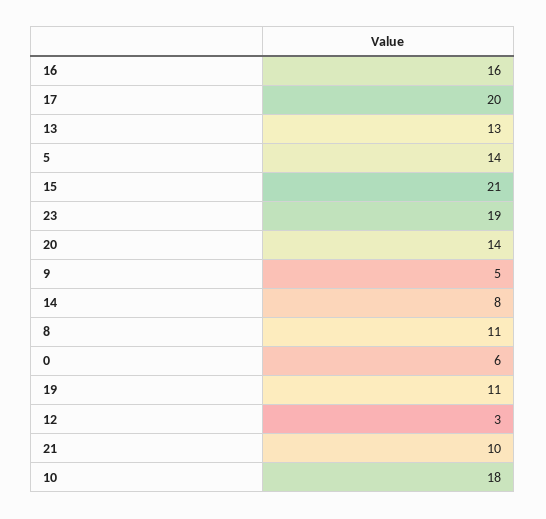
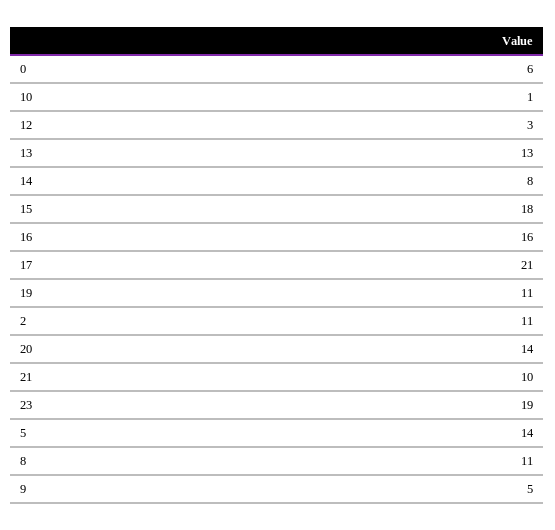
  {
    "16": 16,
-   "17": 20,
+   "17": 21,
    "13": 13,
    "5": 14,
-   "15": 21,
+   "15": 18,
    "23": 19,
    "20": 14,
    "9": 5,
    "14": 8,
    "8": 11,
    "0": 6,
    "19": 11,
    "12": 3,
    "21": 10,
-   "10": 18
+   "10": 1,
+   "2": 11
  }

